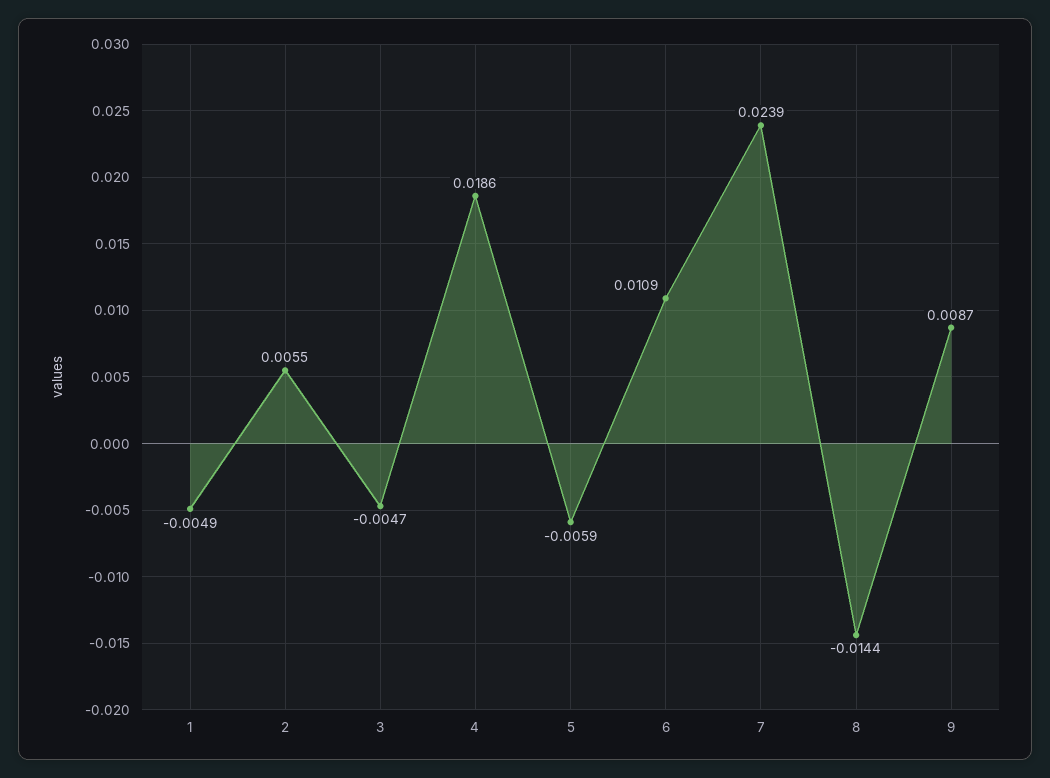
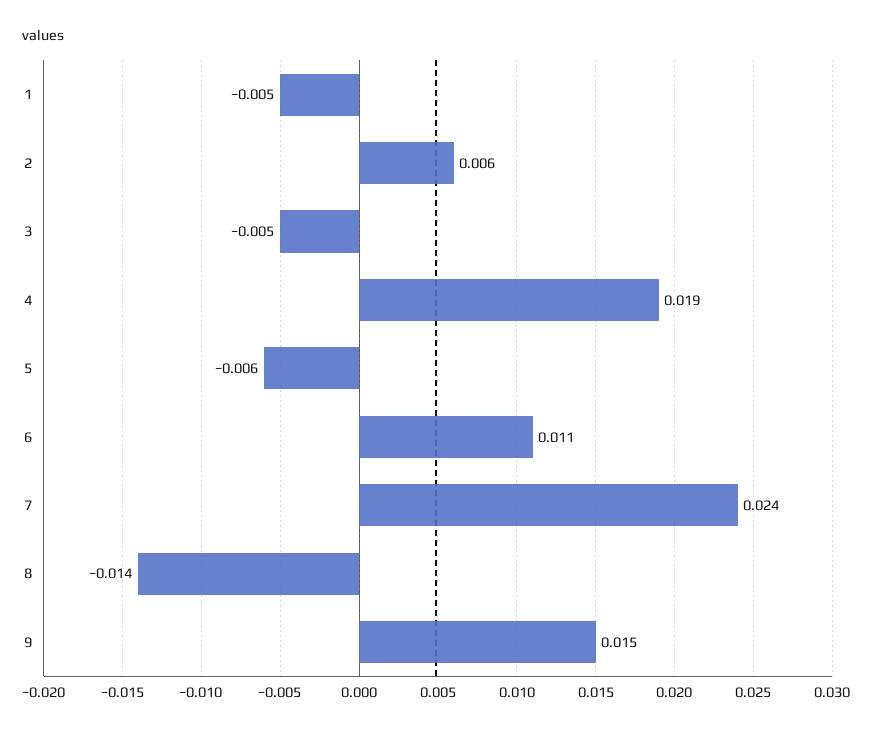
  {
    "1": -0.0049,
    "2": 0.0055,
    "3": -0.0047,
    "4": 0.0186,
    "5": -0.0059,
    "6": 0.0109,
    "7": 0.0239,
    "8": -0.0144,
-   "9": 0.0087
+   "9": 0.015
  }

